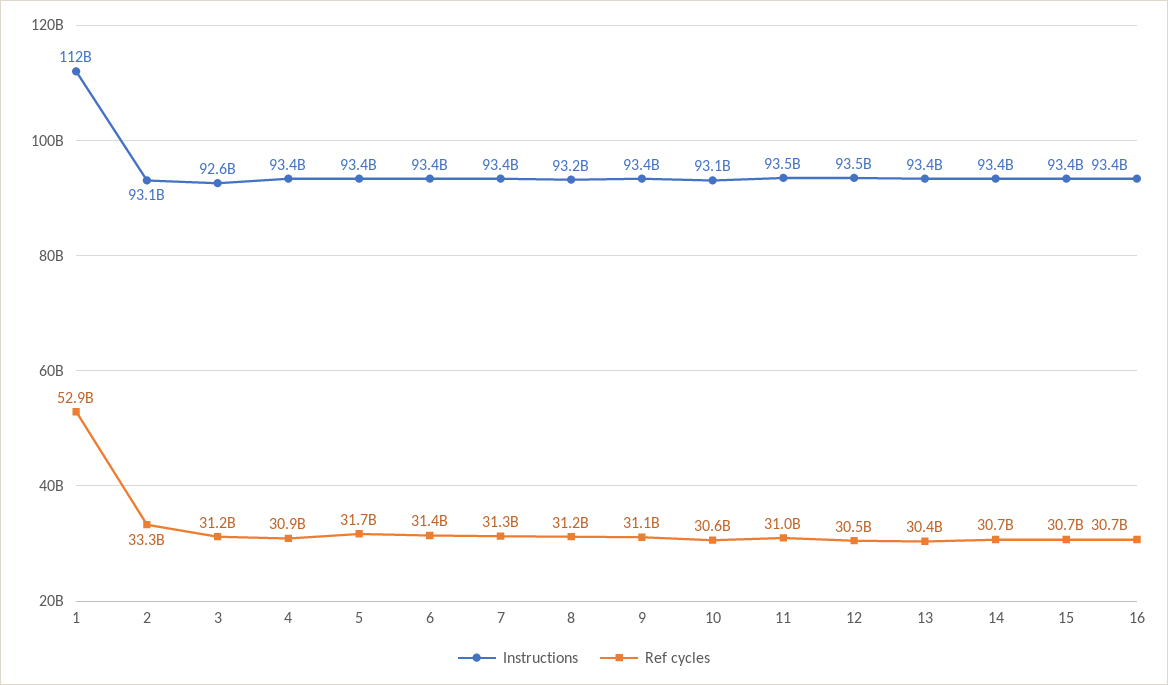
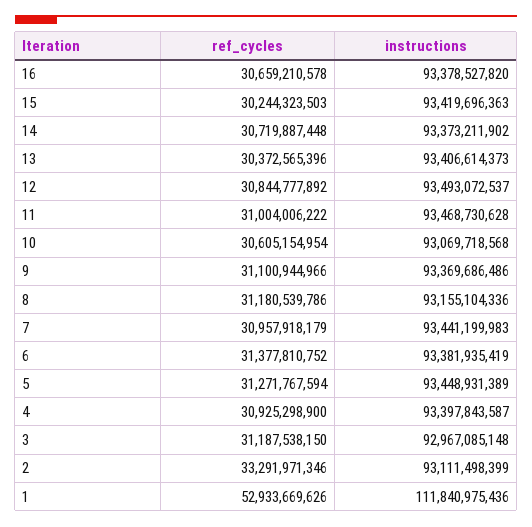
  {
    "Instructions": {
      "1": 111840975436,
      "2": 93111498399,
-     "3": 92600000000,
+     "3": 92967085148,
      "4": 93397843587,
      "5": 93448931389,
      "6": 93381935419,
      "7": 93441199983,
      "8": 93155104336,
      "9": 93369686486,
      "10": 93069718568,
      "11": 93468730628,
      "12": 93493072537,
      "13": 93406614373,
      "14": 93373211902,
      "15": 93419696363,
      "16": 93378527820
    },
    "Ref cycles": {
      "1": 52933669626,
      "2": 33291971346,
      "3": 31187538150,
      "4": 30925298900,
-     "5": 31700000000,
+     "5": 31271767594,
      "6": 31377810752,
-     "7": 31300000000,
+     "7": 30957918179,
      "8": 31180539786,
      "9": 31100944966,
      "10": 30605154954,
      "11": 31004006222,
-     "12": 30500000000,
+     "12": 30844777892,
      "13": 30372565396,
      "14": 30719887448,
-     "15": 30700000000,
+     "15": 30244323503,
      "16": 30659210578
    }
  }

